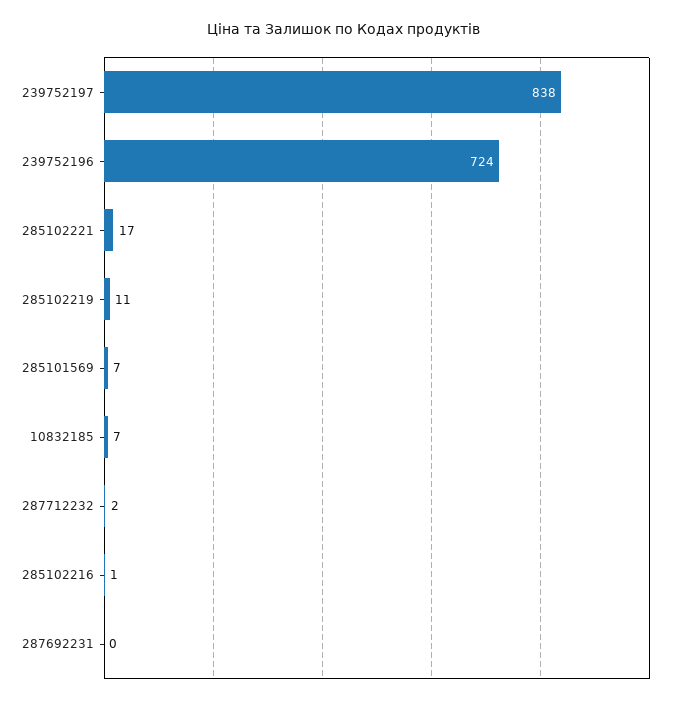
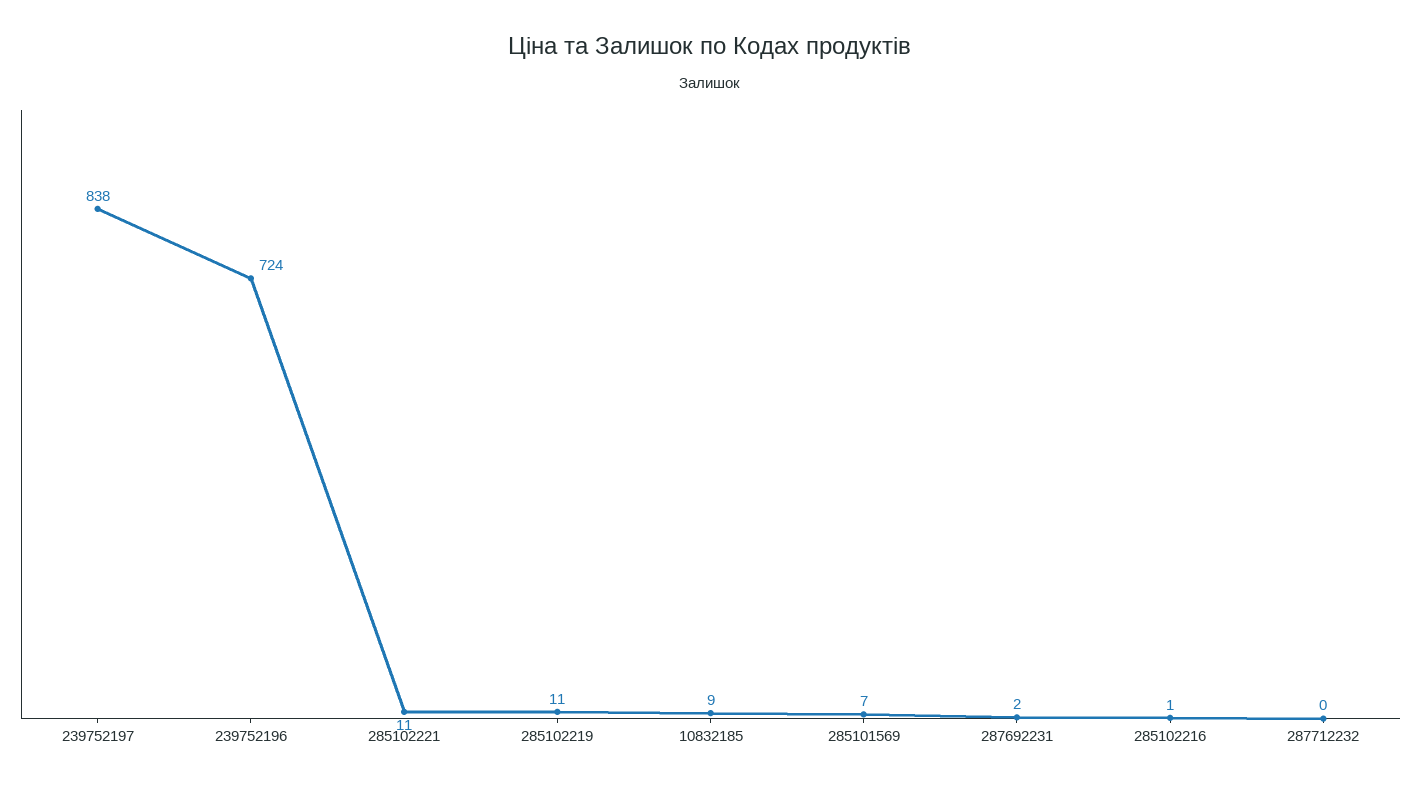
  {
    "239752197": 838,
    "239752196": 724,
-   "285102221": 17,
+   "285102221": 11,
    "285102219": 11,
    "285101569": 7,
-   "10832185": 7,
+   "10832185": 9,
-   "287712232": 2,
+   "287712232": 0,
    "285102216": 1,
-   "287692231": 0
+   "287692231": 2
  }

